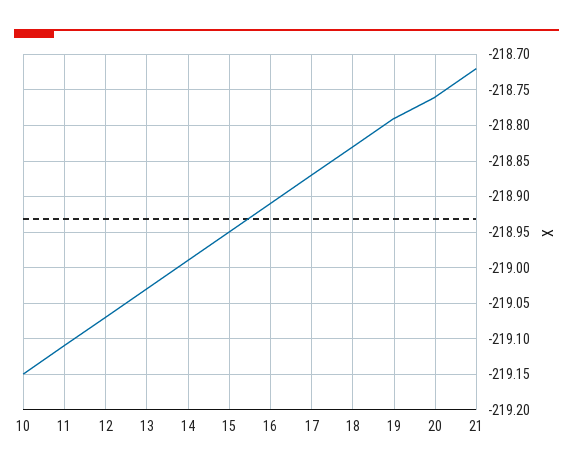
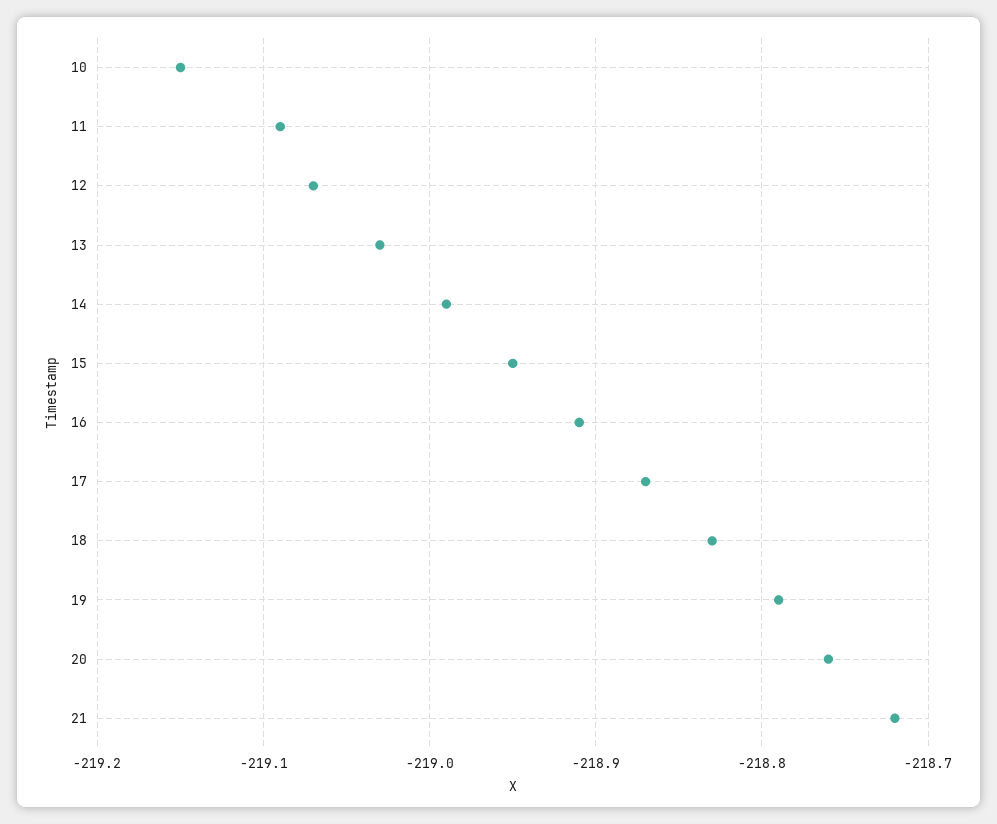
  {
    "10": -219.15,
-   "11": -219.11,
+   "11": -219.09,
    "12": -219.07,
    "13": -219.03,
    "14": -218.99,
    "15": -218.95,
    "16": -218.91,
    "17": -218.87,
    "18": -218.83,
    "19": -218.79,
    "20": -218.76,
    "21": -218.72
  }

